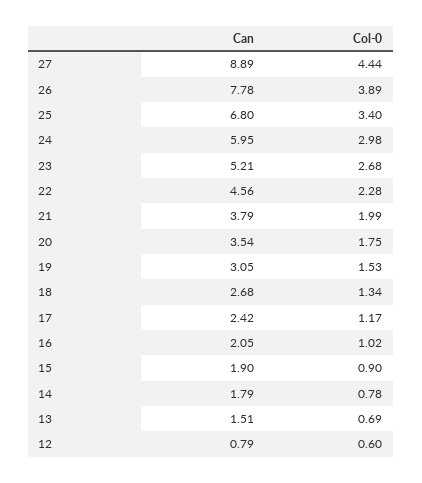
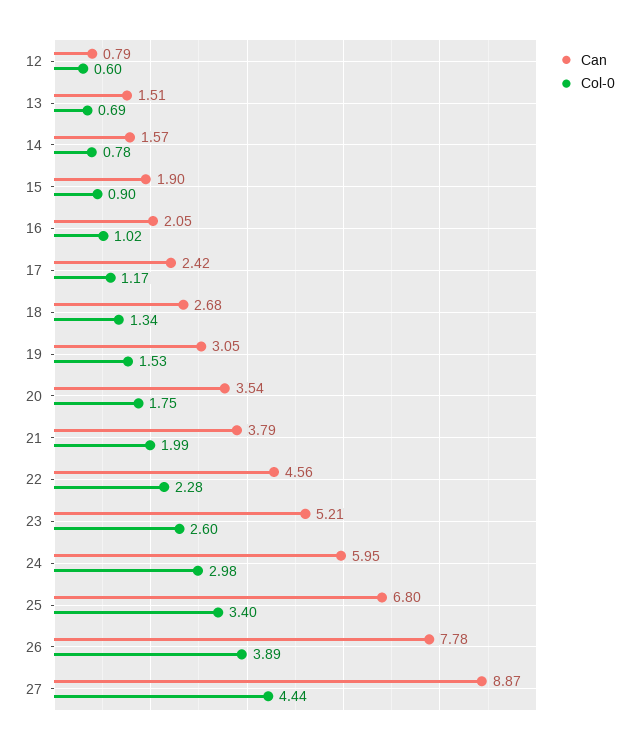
  {
    "Can": {
-     "27": 8.89,
+     "27": 8.87,
      "26": 7.78,
      "25": 6.8,
      "24": 5.95,
      "23": 5.21,
      "22": 4.56,
      "21": 3.79,
      "20": 3.54,
      "19": 3.05,
      "18": 2.68,
      "17": 2.42,
      "16": 2.05,
      "15": 1.9,
-     "14": 1.79,
+     "14": 1.57,
      "13": 1.51,
      "12": 0.79
    },
    "Col-0": {
      "27": 4.44,
      "26": 3.89,
      "25": 3.4,
      "24": 2.98,
-     "23": 2.68,
+     "23": 2.6,
      "22": 2.28,
      "21": 1.99,
      "20": 1.75,
      "19": 1.53,
      "18": 1.34,
      "17": 1.17,
      "16": 1.02,
      "15": 0.9,
      "14": 0.78,
      "13": 0.69,
      "12": 0.6
    }
  }

